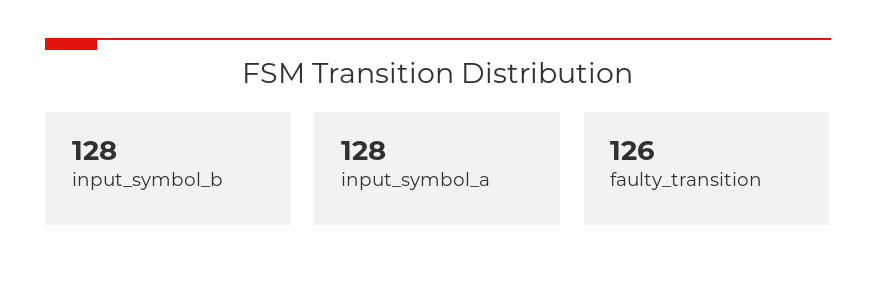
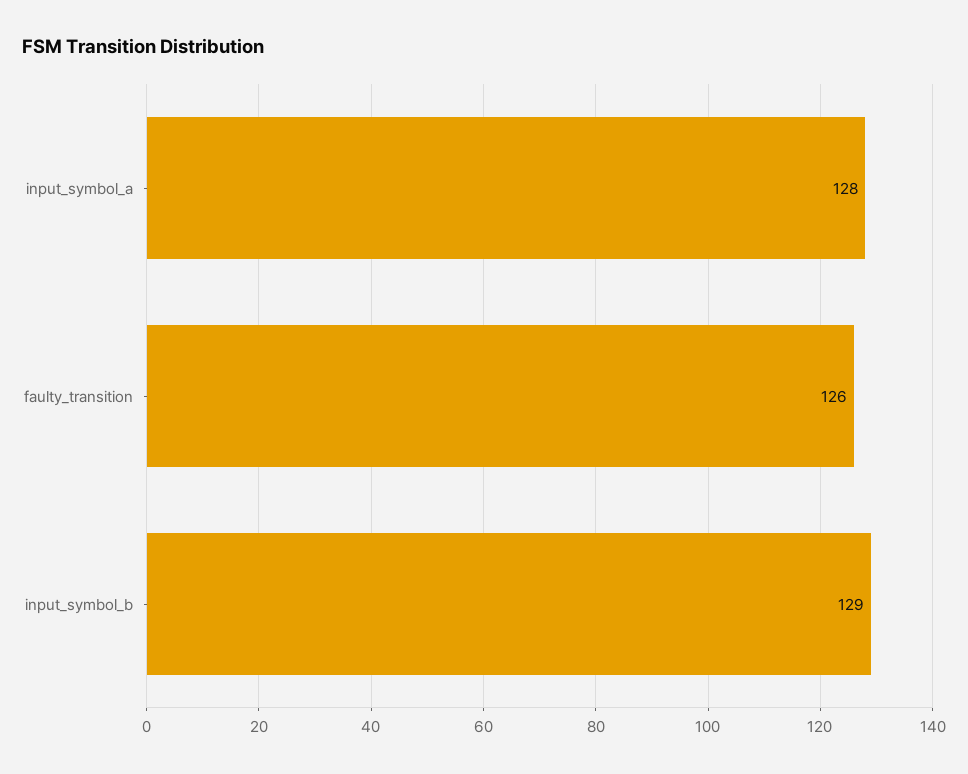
  {
-   "input_symbol_b": 128,
+   "input_symbol_b": 129,
    "input_symbol_a": 128,
    "faulty_transition": 126
  }

